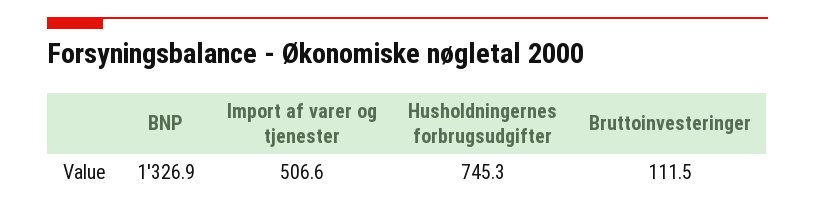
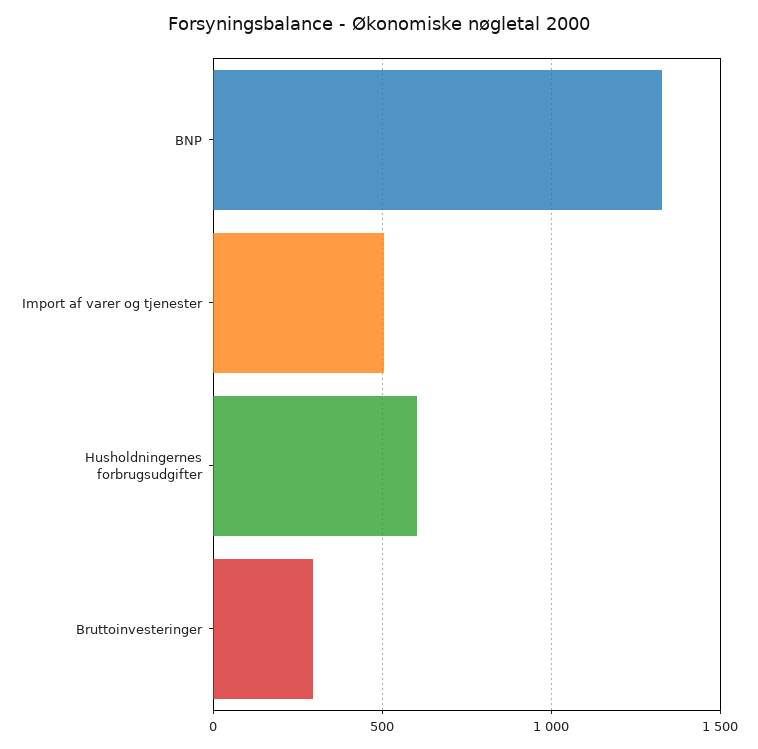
  {
    "BNP": 1326.9,
    "Import af varer og tjenester": 506.6,
-   "Husholdningernes forbrugsudgifter": 745.3,
+   "Husholdningernes forbrugsudgifter": 600,
-   "Bruttoinvesteringer": 111.5
+   "Bruttoinvesteringer": 300
  }

